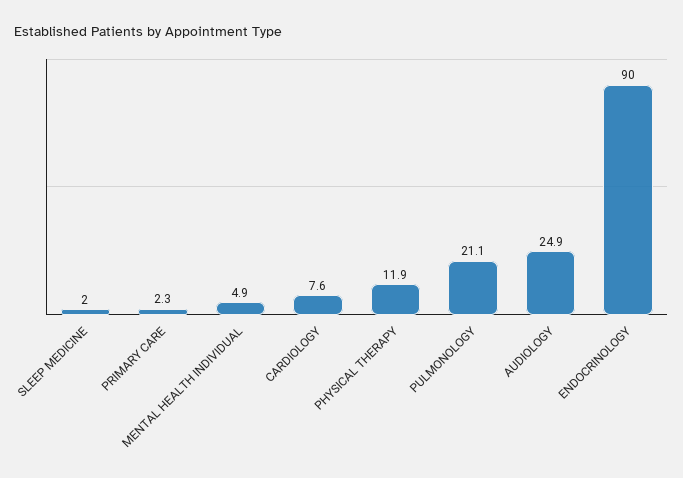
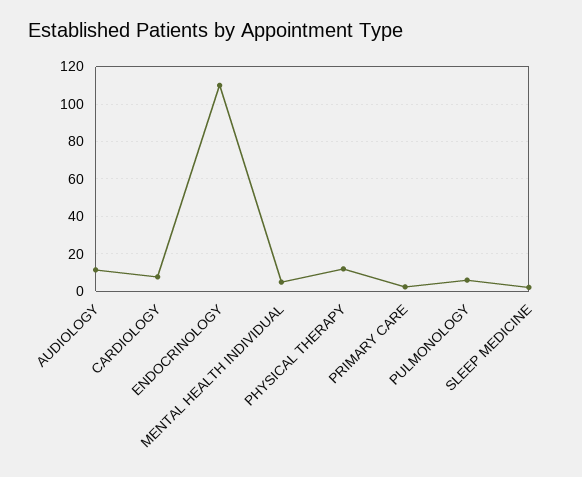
  {
    "SLEEP MEDICINE": 2,
    "PRIMARY CARE": 2.3,
    "MENTAL HEALTH INDIVIDUAL": 4.9,
    "CARDIOLOGY": 7.6,
    "PHYSICAL THERAPY": 11.9,
-   "PULMONOLOGY": 21.1,
+   "PULMONOLOGY": 5,
-   "AUDIOLOGY": 24.9,
+   "AUDIOLOGY": 10,
-   "ENDOCRINOLOGY": 90
+   "ENDOCRINOLOGY": 110
  }

